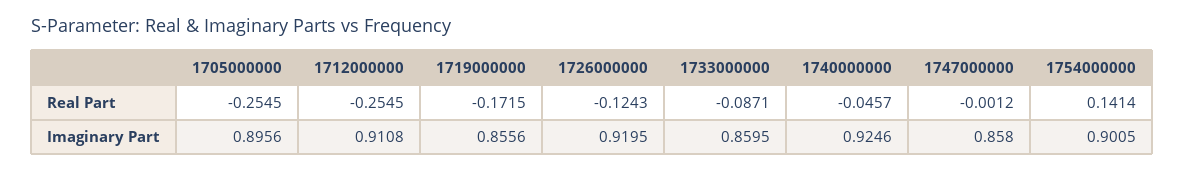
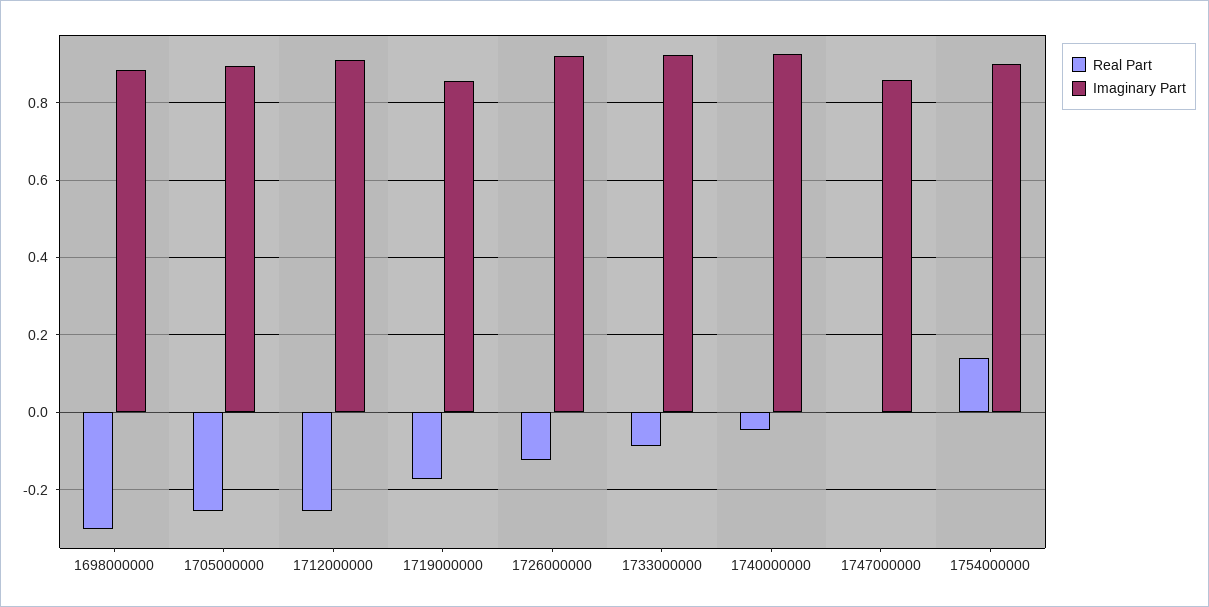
  {
    "Real Part": {
      "1705000000": -0.2545,
      "1712000000": -0.2545,
      "1719000000": -0.1715,
      "1726000000": -0.1243,
      "1733000000": -0.0871,
      "1740000000": -0.0457,
      "1747000000": -0.0012,
-     "1754000000": 0.1414
+     "1754000000": 0.1414,
+     "1698000000": -0.3
    },
    "Imaginary Part": {
      "1705000000": 0.8956,
      "1712000000": 0.9108,
      "1719000000": 0.8556,
      "1726000000": 0.9195,
-     "1733000000": 0.8595,
+     "1733000000": 0.92,
      "1740000000": 0.9246,
      "1747000000": 0.858,
-     "1754000000": 0.9005
+     "1754000000": 0.9005,
+     "1698000000": 0.88
    }
  }

